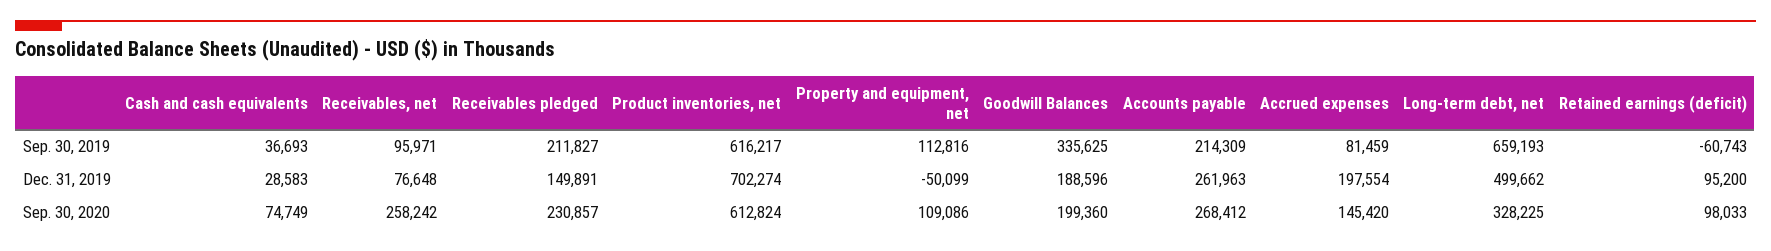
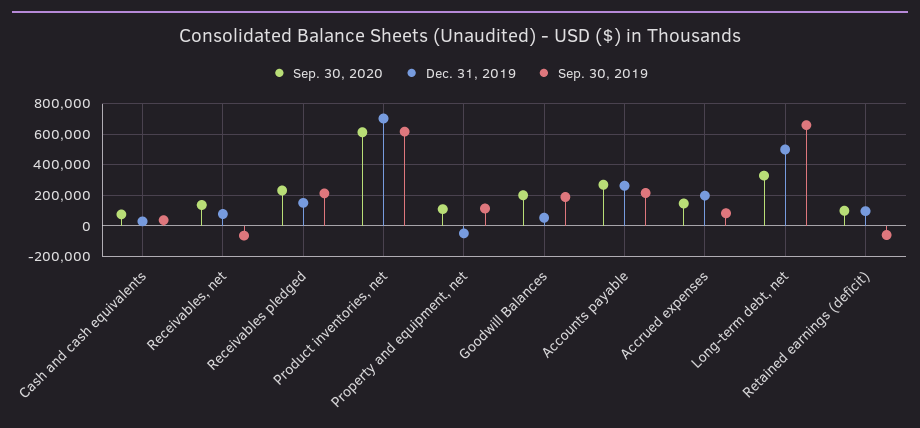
  {
    "Sep. 30, 2019": {
      "Cash and cash equivalents": 36693,
-     "Receivables, net": 95971,
+     "Receivables, net": -50000,
      "Receivables pledged": 211827,
      "Product inventories, net": 616217,
      "Property and equipment, net": 112816,
-     "Goodwill Balances": 335625,
+     "Goodwill Balances": 200000,
      "Accounts payable": 214309,
      "Accrued expenses": 81459,
      "Long-term debt, net": 659193,
      "Retained earnings (deficit)": -60743
    },
    "Dec. 31, 2019": {
      "Cash and cash equivalents": 28583,
      "Receivables, net": 76648,
      "Receivables pledged": 149891,
      "Product inventories, net": 702274,
      "Property and equipment, net": -50099,
-     "Goodwill Balances": 188596,
+     "Goodwill Balances": 50000,
      "Accounts payable": 261963,
      "Accrued expenses": 197554,
      "Long-term debt, net": 499662,
      "Retained earnings (deficit)": 95200
    },
    "Sep. 30, 2020": {
      "Cash and cash equivalents": 74749,
-     "Receivables, net": 258242,
+     "Receivables, net": 150000,
      "Receivables pledged": 230857,
      "Product inventories, net": 612824,
      "Property and equipment, net": 109086,
      "Goodwill Balances": 199360,
      "Accounts payable": 268412,
      "Accrued expenses": 145420,
      "Long-term debt, net": 328225,
      "Retained earnings (deficit)": 98033
    }
  }

